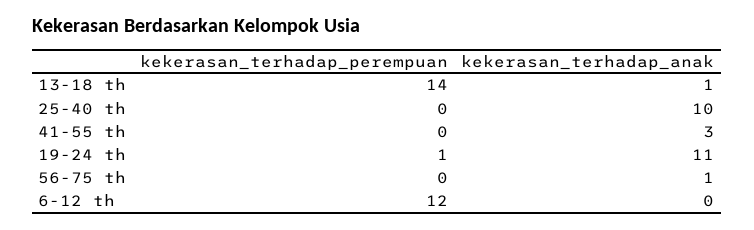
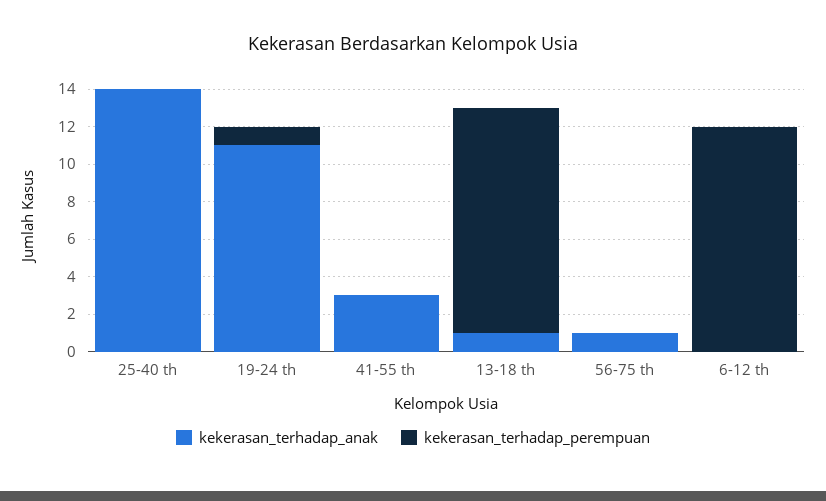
  {
    "kekerasan_terhadap_perempuan": {
-     "13-18 th": 14,
+     "13-18 th": 12,
      "25-40 th": 0,
      "41-55 th": 0,
      "19-24 th": 1,
      "56-75 th": 0,
      "6-12 th": 12
    },
    "kekerasan_terhadap_anak": {
      "13-18 th": 1,
-     "25-40 th": 10,
+     "25-40 th": 14,
      "41-55 th": 3,
      "19-24 th": 11,
      "56-75 th": 1,
      "6-12 th": 0
    }
  }

